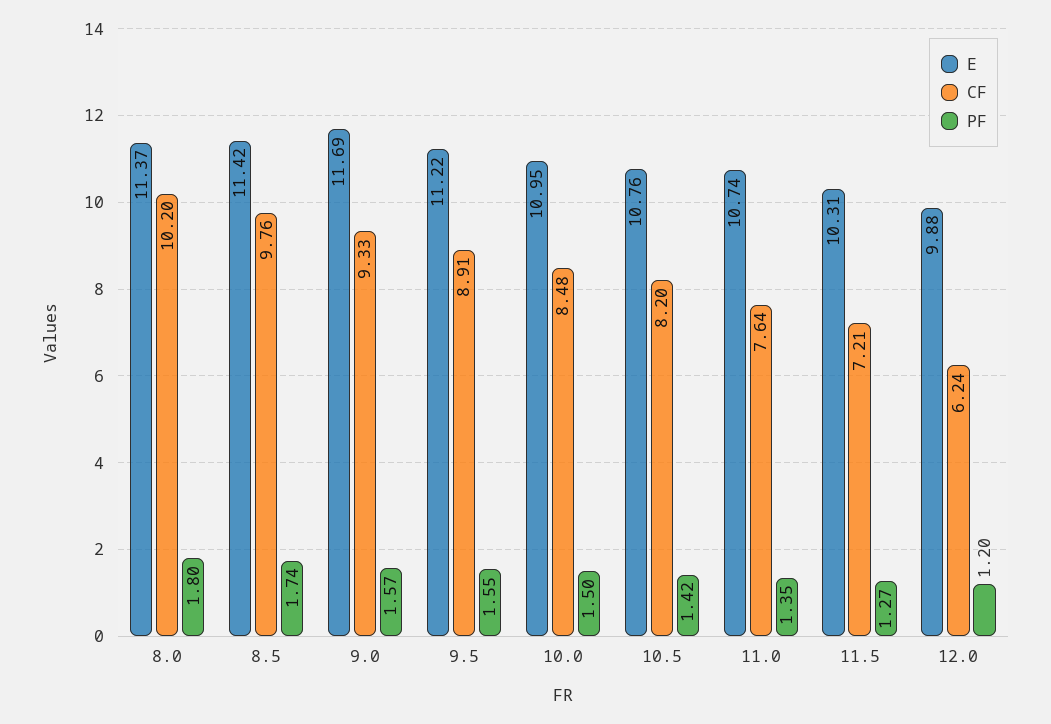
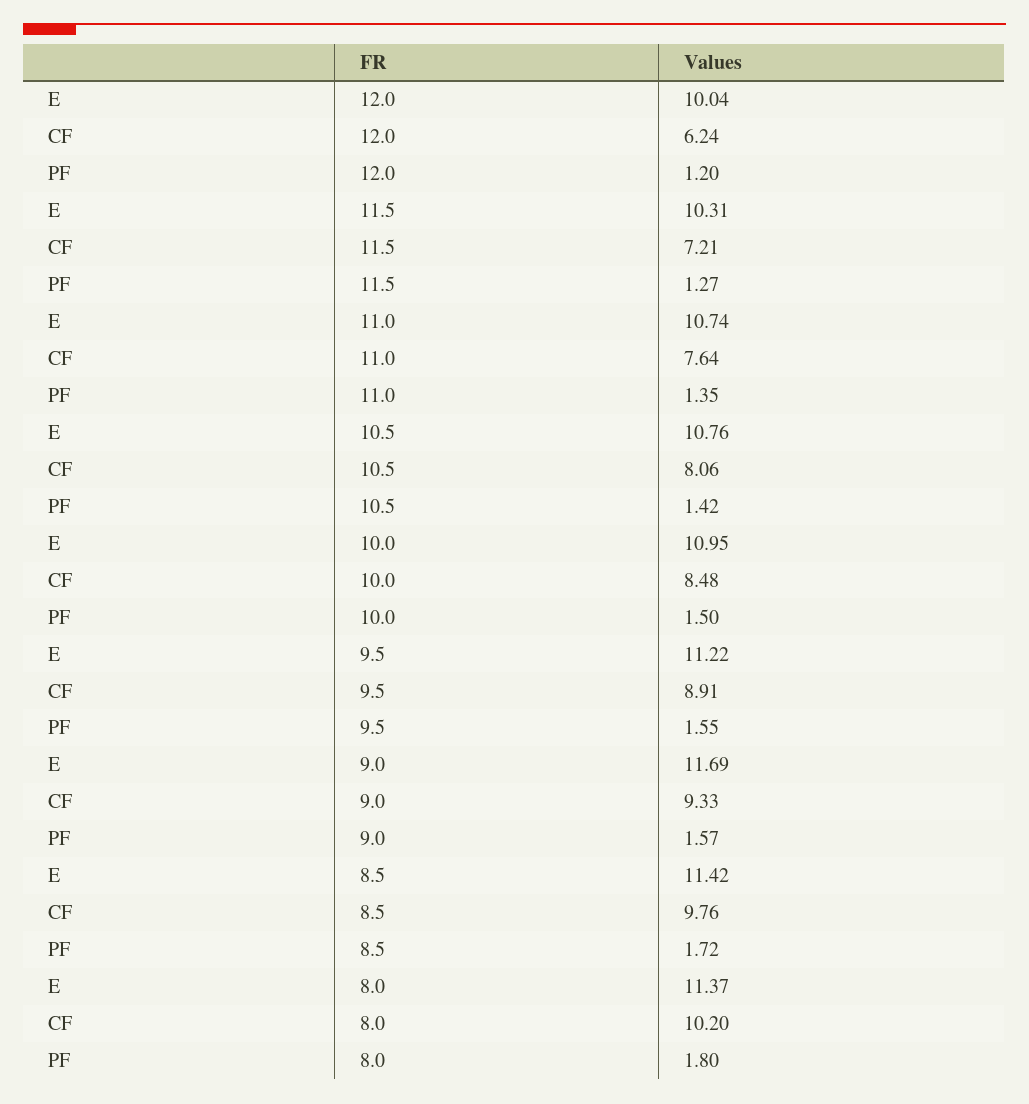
  {
    "E": {
      "8.0": 11.37,
      "8.5": 11.42,
      "9.0": 11.69,
      "9.5": 11.22,
      "10.0": 10.95,
      "10.5": 10.76,
      "11.0": 10.74,
      "11.5": 10.31,
-     "12.0": 9.88
+     "12.0": 10.04
    },
    "CF": {
      "8.0": 10.2,
      "8.5": 9.76,
      "9.0": 9.33,
      "9.5": 8.91,
      "10.0": 8.48,
-     "10.5": 8.2,
+     "10.5": 8.06,
      "11.0": 7.64,
      "11.5": 7.21,
      "12.0": 6.24
    },
    "PF": {
      "8.0": 1.8,
-     "8.5": 1.74,
+     "8.5": 1.72,
      "9.0": 1.57,
      "9.5": 1.55,
      "10.0": 1.5,
      "10.5": 1.42,
      "11.0": 1.35,
      "11.5": 1.27,
      "12.0": 1.2
    }
  }

